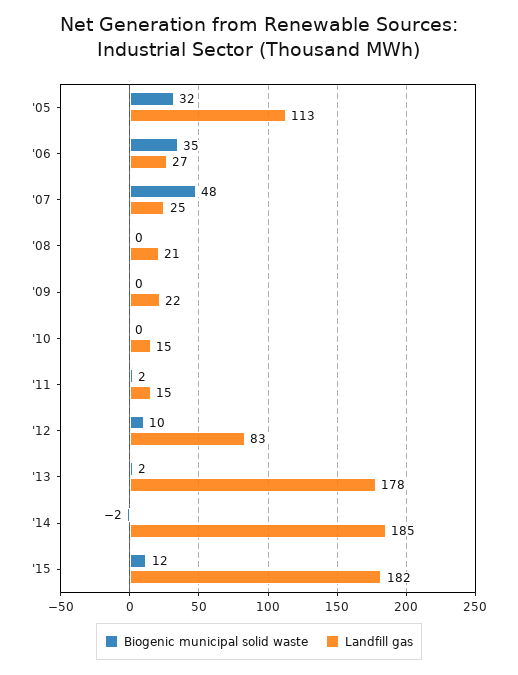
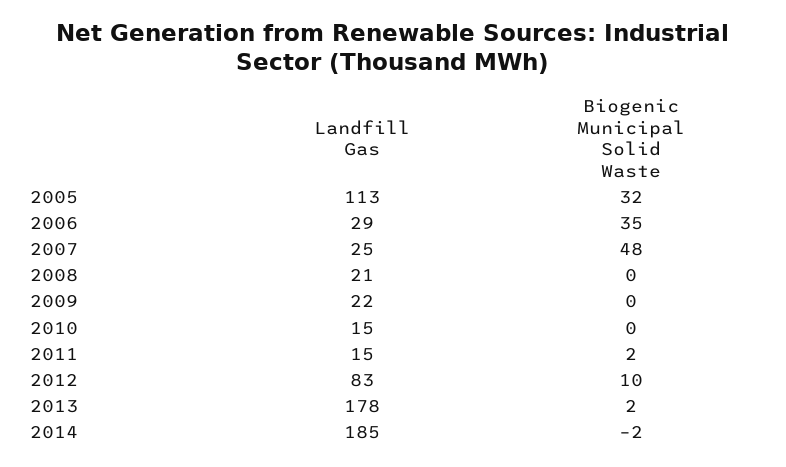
  {
    "Biogenic municipal solid waste": {
      "'05": 32,
      "'06": 35,
      "'07": 48,
      "'08": 0,
      "'09": 0,
      "'10": 0,
      "'11": 2,
      "'12": 10,
      "'13": 2,
-     "'14": -2,
+     "'14": -2
-     "'15": 12
    },
    "Landfill gas": {
      "'05": 113,
-     "'06": 27,
+     "'06": 29,
      "'07": 25,
      "'08": 21,
      "'09": 22,
      "'10": 15,
      "'11": 15,
      "'12": 83,
      "'13": 178,
-     "'14": 185,
+     "'14": 185
-     "'15": 182
    }
  }

